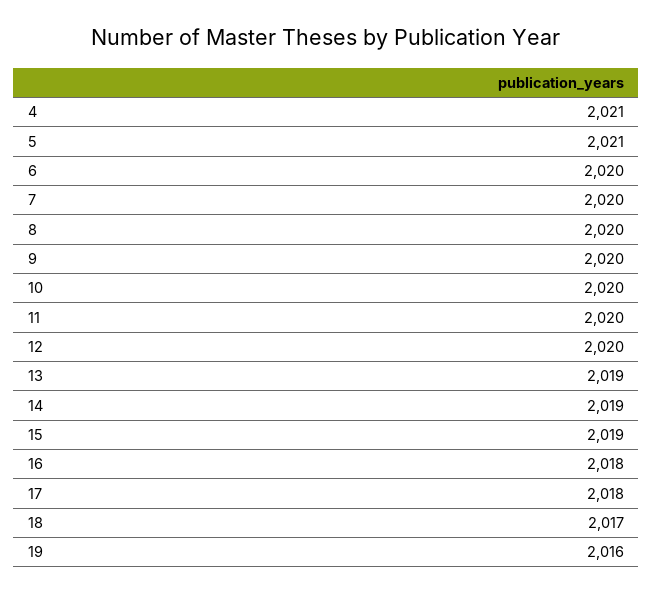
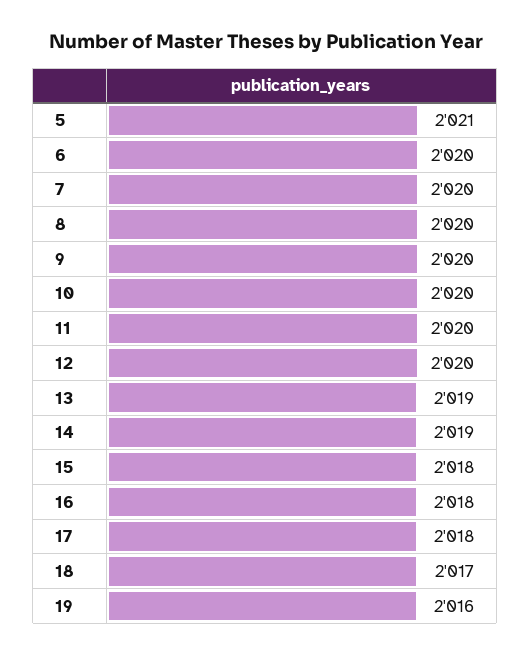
  {
-   "4": 2021,
    "5": 2021,
    "6": 2020,
    "7": 2020,
    "8": 2020,
    "9": 2020,
    "10": 2020,
    "11": 2020,
    "12": 2020,
    "13": 2019,
    "14": 2019,
-   "15": 2019,
+   "15": 2018,
    "16": 2018,
    "17": 2018,
    "18": 2017,
    "19": 2016
  }

